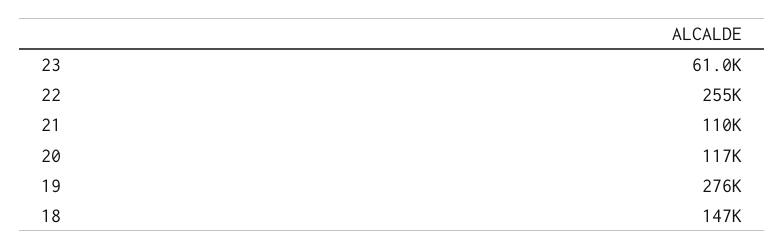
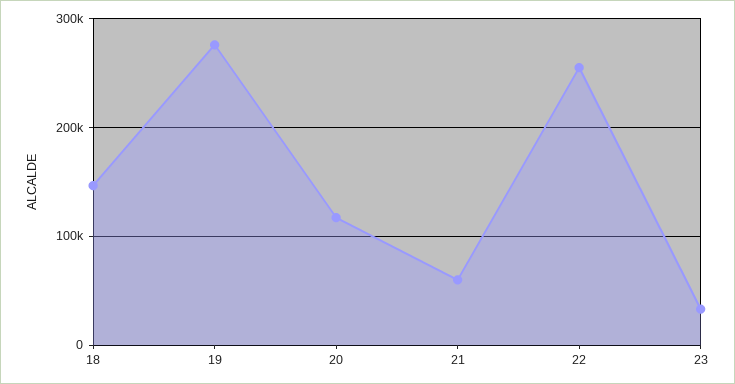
  {
-   "23": 61000,
+   "23": 30000,
    "22": 255000,
-   "21": 110000,
+   "21": 60000,
    "20": 117000,
    "19": 276000,
    "18": 147000
  }

